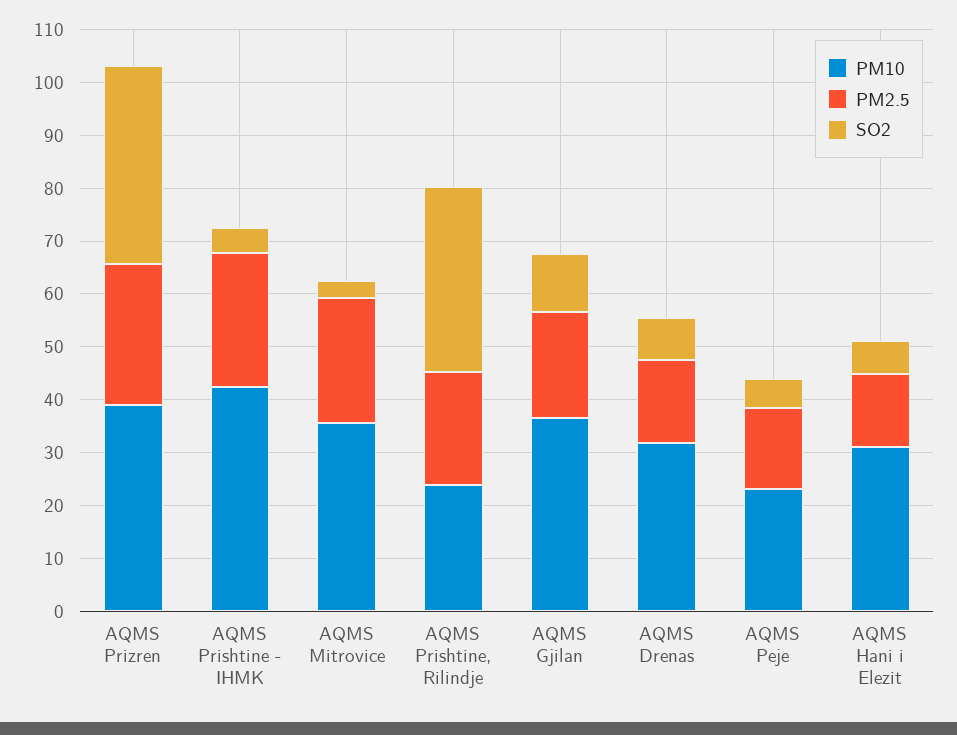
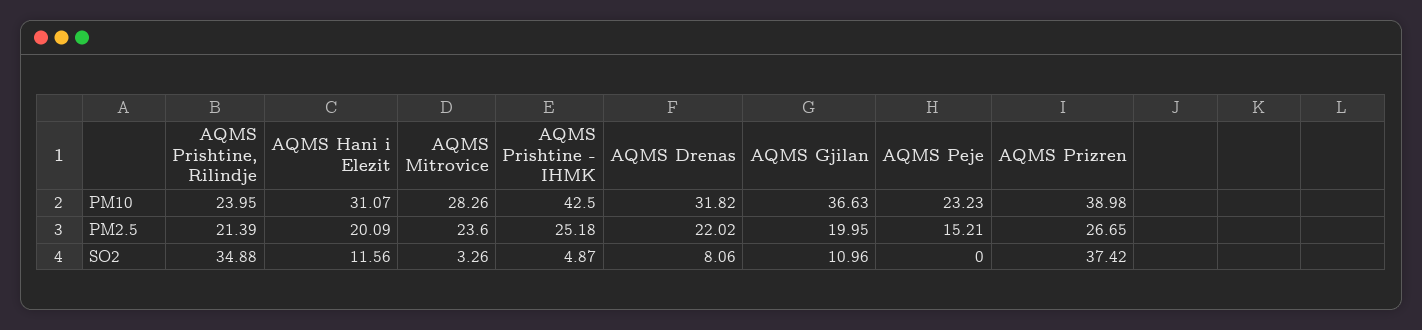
  {
    "PM10": {
      "AQMS Prizren": 38.98,
      "AQMS Prishtine - IHMK": 42.5,
-     "AQMS Mitrovice": 36,
+     "AQMS Mitrovice": 28.26,
      "AQMS Prishtine, Rilindje": 23.95,
      "AQMS Gjilan": 36.63,
      "AQMS Drenas": 31.82,
      "AQMS Peje": 23.23,
      "AQMS Hani i Elezit": 31.07
    },
    "PM2.5": {
      "AQMS Prizren": 26.65,
      "AQMS Prishtine - IHMK": 25.18,
      "AQMS Mitrovice": 23.6,
      "AQMS Prishtine, Rilindje": 21.39,
      "AQMS Gjilan": 19.95,
-     "AQMS Drenas": 16,
+     "AQMS Drenas": 22.02,
      "AQMS Peje": 15.21,
-     "AQMS Hani i Elezit": 14
+     "AQMS Hani i Elezit": 20.09
    },
    "SO2": {
      "AQMS Prizren": 37.42,
      "AQMS Prishtine - IHMK": 4.87,
      "AQMS Mitrovice": 3.26,
      "AQMS Prishtine, Rilindje": 34.88,
      "AQMS Gjilan": 10.96,
      "AQMS Drenas": 8.06,
-     "AQMS Peje": 6,
+     "AQMS Peje": 0,
-     "AQMS Hani i Elezit": 6
+     "AQMS Hani i Elezit": 11.56
    }
  }

